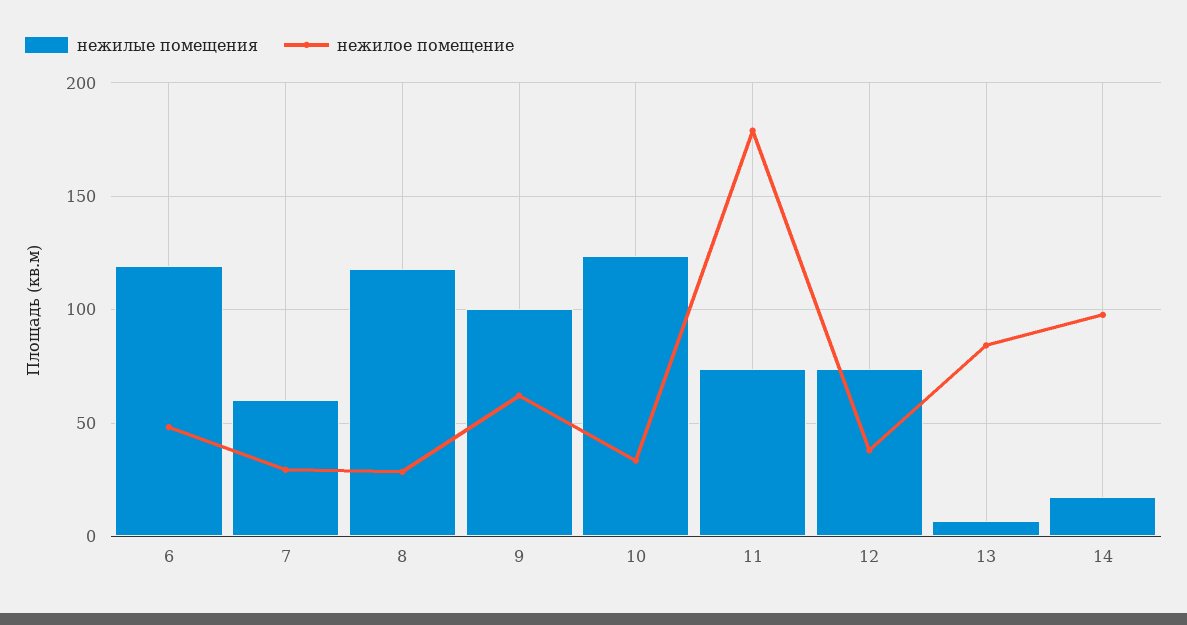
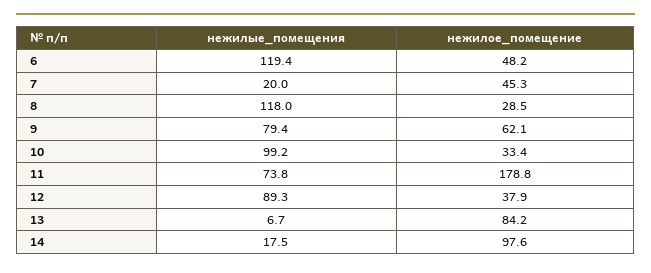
  {
    "нежилые помещения": {
      "6": 119.4,
-     "7": 60,
+     "7": 20,
      "8": 118,
-     "9": 100,
+     "9": 79.4,
-     "10": 125,
+     "10": 99.2,
      "11": 73.8,
-     "12": 75,
+     "12": 89.3,
      "13": 6.7,
      "14": 17.5
    },
    "нежилое помещение": {
      "6": 48.2,
-     "7": 30,
+     "7": 45.3,
      "8": 28.5,
      "9": 62.1,
      "10": 33.4,
      "11": 178.8,
      "12": 37.9,
      "13": 84.2,
      "14": 97.6
    }
  }

